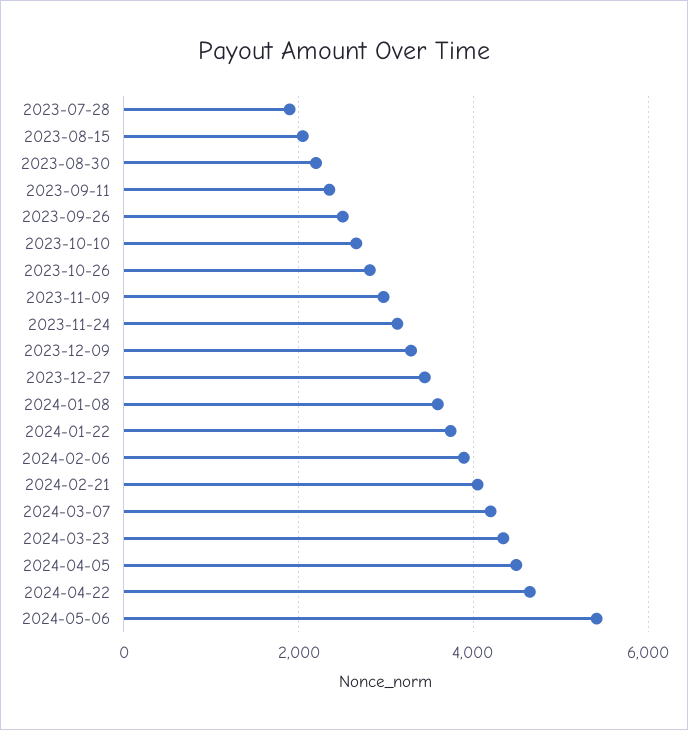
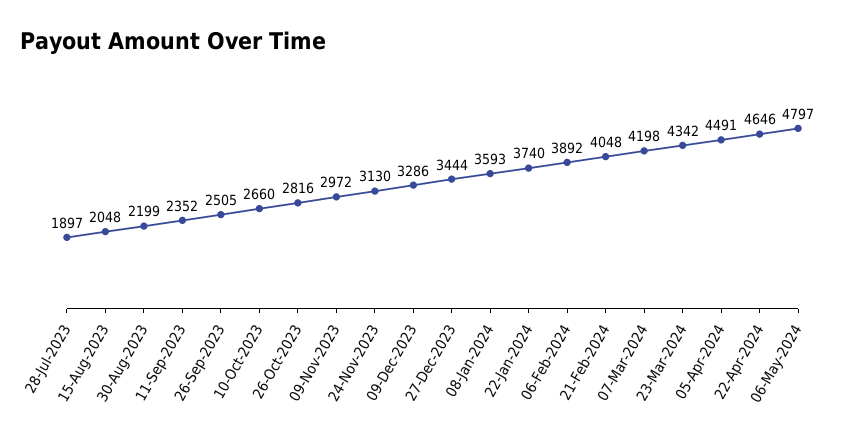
  {
    "2023-07-28": 1897,
    "2023-08-15": 2048,
    "2023-08-30": 2199,
    "2023-09-11": 2352,
    "2023-09-26": 2505,
    "2023-10-10": 2660,
    "2023-10-26": 2816,
    "2023-11-09": 2972,
    "2023-11-24": 3130,
    "2023-12-09": 3286,
    "2023-12-27": 3444,
    "2024-01-08": 3593,
    "2024-01-22": 3740,
    "2024-02-06": 3892,
    "2024-02-21": 4048,
    "2024-03-07": 4198,
    "2024-03-23": 4342,
    "2024-04-05": 4491,
    "2024-04-22": 4646,
-   "2024-05-06": 5400
+   "2024-05-06": 4797
  }

